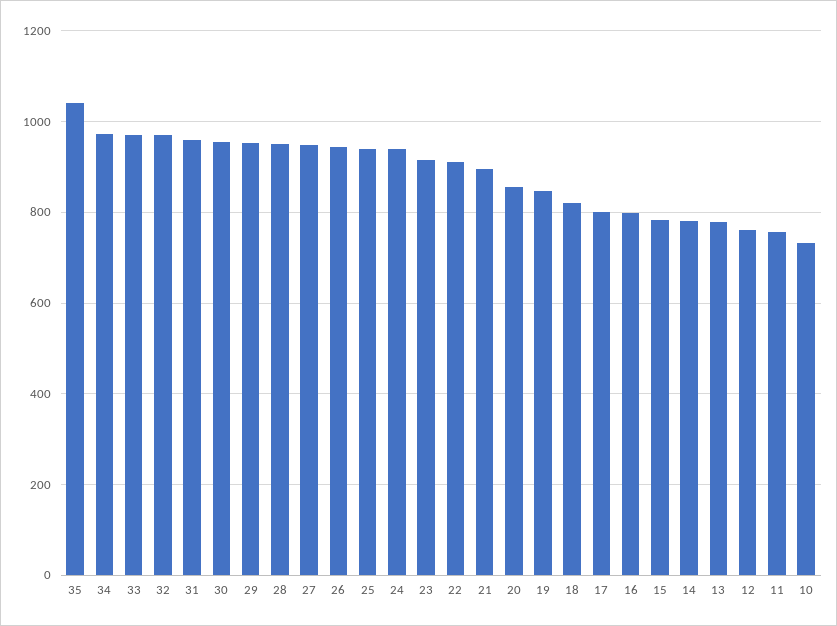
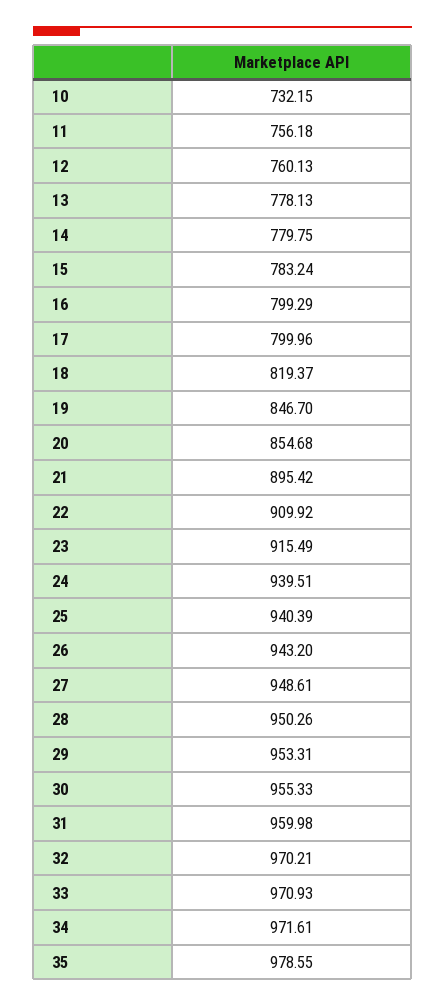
  {
-   "35": 1040,
+   "35": 978.55,
    "34": 971.61,
    "33": 970.93,
    "32": 970.21,
    "31": 959.98,
    "30": 955.33,
    "29": 953.31,
    "28": 950.26,
    "27": 948.61,
    "26": 943.2,
    "25": 940.39,
    "24": 939.51,
    "23": 915.49,
    "22": 909.92,
    "21": 895.42,
    "20": 854.68,
    "19": 846.7,
    "18": 819.37,
    "17": 799.96,
    "16": 799.29,
    "15": 783.24,
    "14": 779.75,
    "13": 778.13,
    "12": 760.13,
    "11": 756.18,
    "10": 732.15
  }

